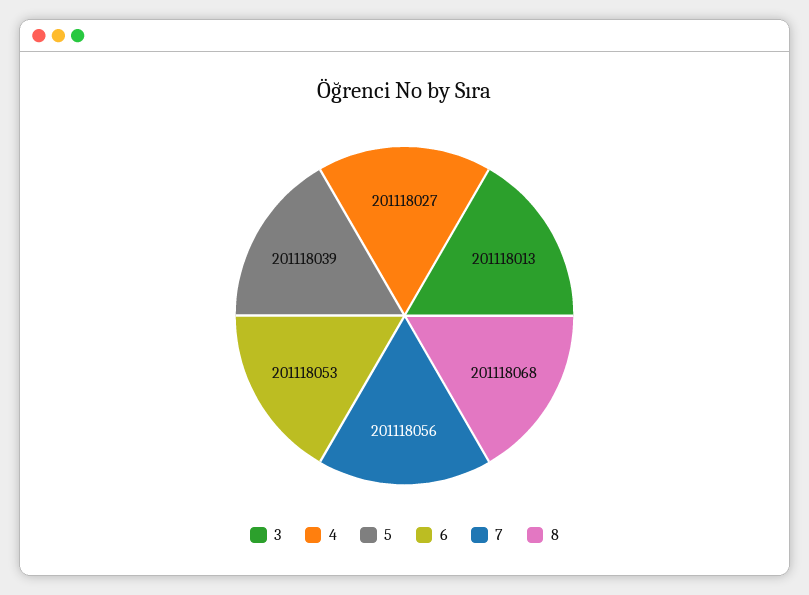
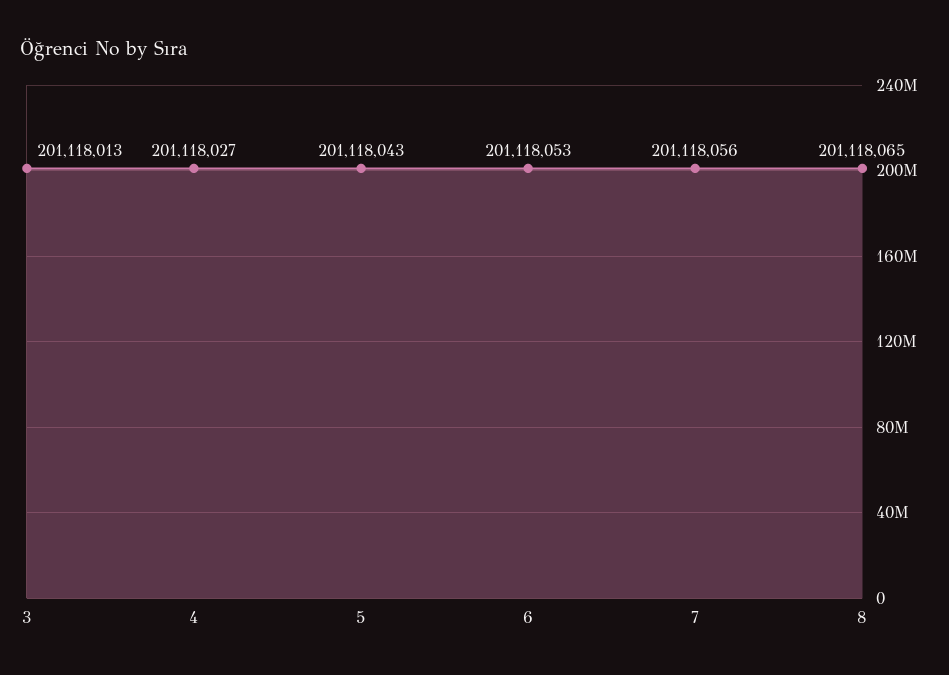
  {
    "3": 201118013,
    "4": 201118027,
-   "5": 201118039,
+   "5": 201118043,
    "6": 201118053,
    "7": 201118056,
-   "8": 201118068
+   "8": 201118065
  }

